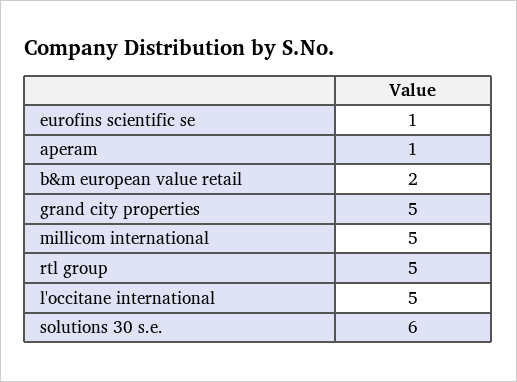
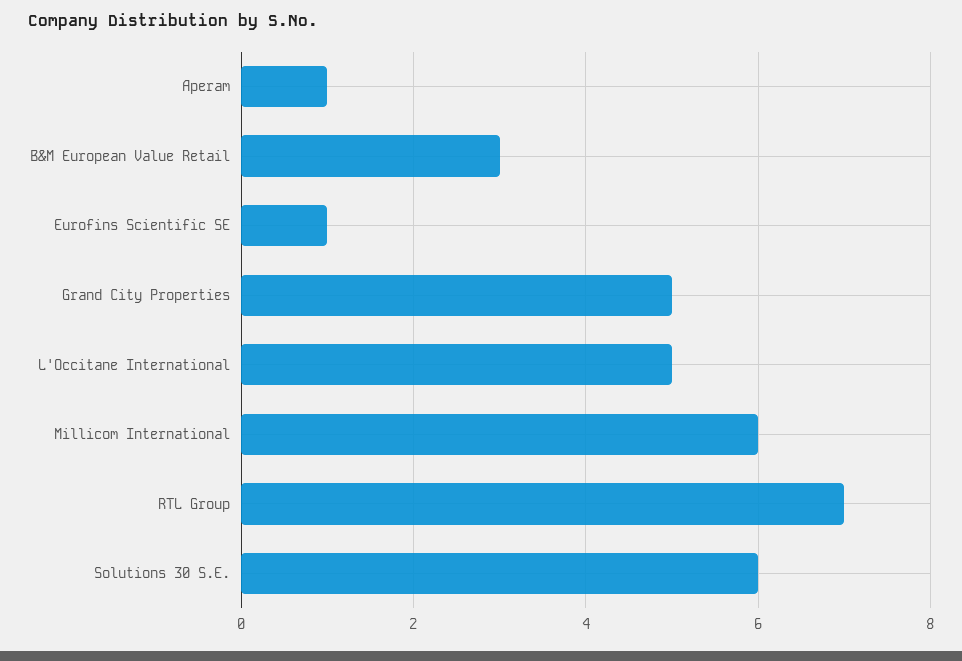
  {
    "eurofins scientific se": 1,
    "aperam": 1,
-   "b&m european value retail": 2,
+   "b&m european value retail": 3,
    "grand city properties": 5,
-   "millicom international": 5,
+   "millicom international": 6,
-   "rtl group": 5,
+   "rtl group": 7,
    "l'occitane international": 5,
    "solutions 30 s.e.": 6
  }

